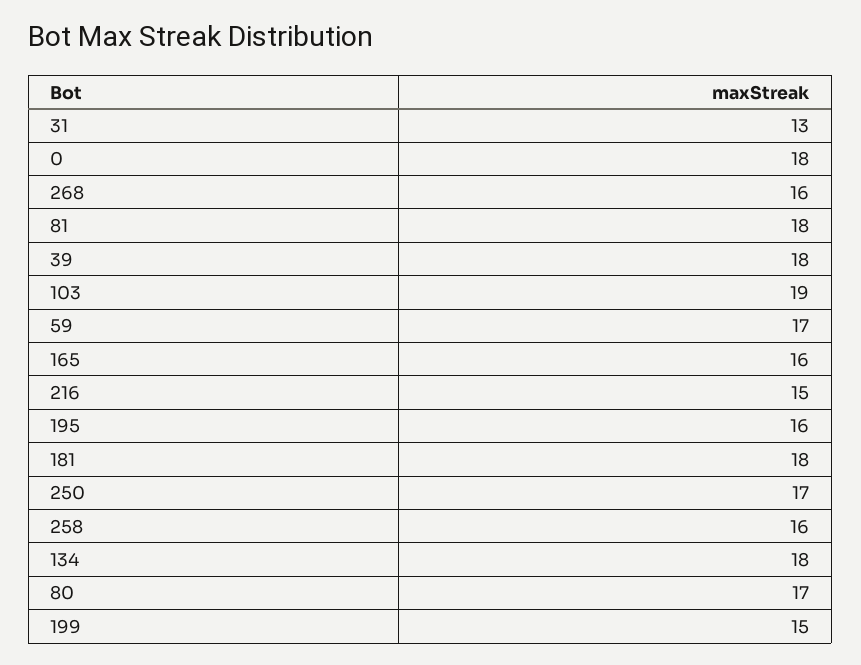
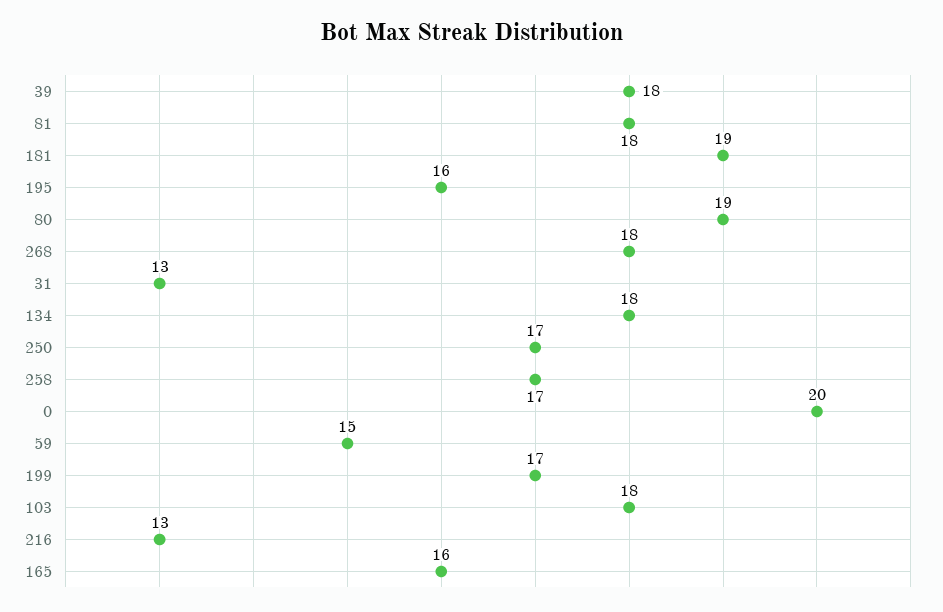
  {
    "31": 13,
-   "0": 18,
+   "0": 20,
-   "268": 16,
+   "268": 18,
    "81": 18,
    "39": 18,
-   "103": 19,
+   "103": 18,
-   "59": 17,
+   "59": 15,
    "165": 16,
-   "216": 15,
+   "216": 13,
    "195": 16,
-   "181": 18,
+   "181": 19,
    "250": 17,
-   "258": 16,
+   "258": 17,
    "134": 18,
-   "80": 17,
+   "80": 19,
-   "199": 15
+   "199": 17
  }

